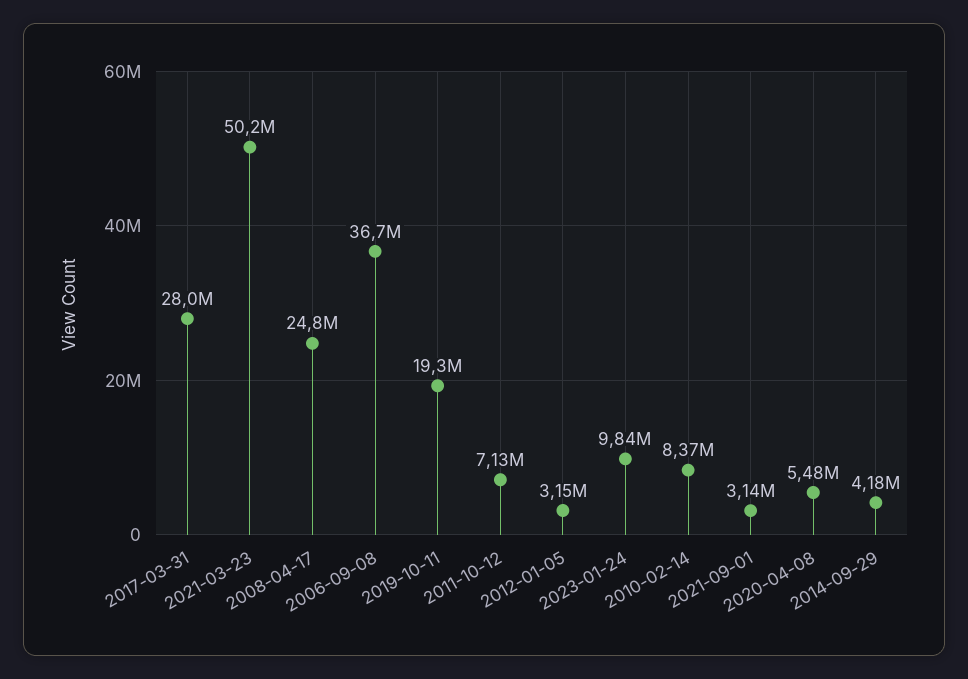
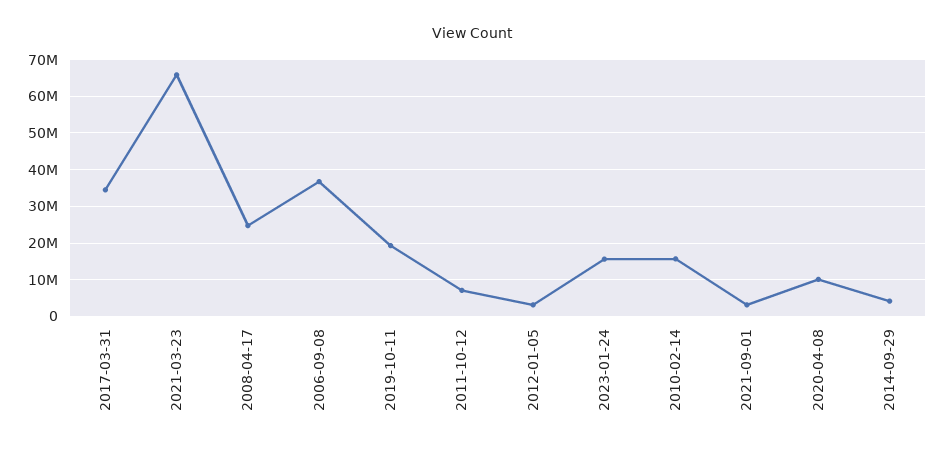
  {
-   "2017-03-31": 28000000,
+   "2017-03-31": 34000000,
-   "2021-03-23": 50200000,
+   "2021-03-23": 66000000,
    "2008-04-17": 24800000,
    "2006-09-08": 36700000,
    "2019-10-11": 19300000,
    "2011-10-12": 7130000,
    "2012-01-05": 3150000,
-   "2023-01-24": 9840000,
+   "2023-01-24": 16000000,
-   "2010-02-14": 8370000,
+   "2010-02-14": 16000000,
    "2021-09-01": 3140000,
-   "2020-04-08": 5480000,
+   "2020-04-08": 10000000,
    "2014-09-29": 4180000
  }

